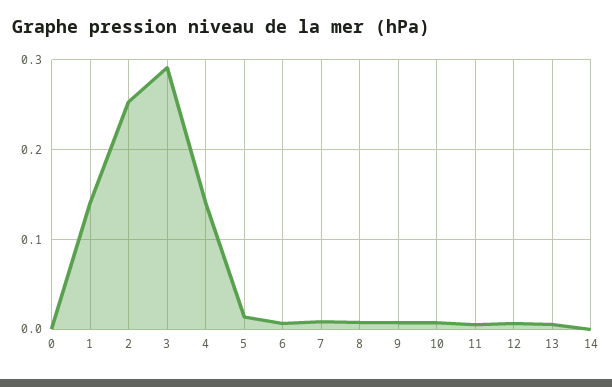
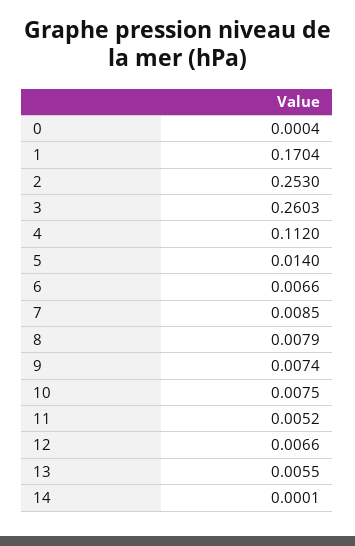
  {
    "0": 0.0004,
-   "1": 0.14,
+   "1": 0.1704,
    "2": 0.253,
-   "3": 0.29,
+   "3": 0.2603,
-   "4": 0.14,
+   "4": 0.112,
    "5": 0.014,
    "6": 0.0066,
    "7": 0.0085,
    "8": 0.0079,
    "9": 0.0074,
    "10": 0.0075,
    "11": 0.0052,
    "12": 0.0066,
    "13": 0.0055,
    "14": 0.0001
  }

